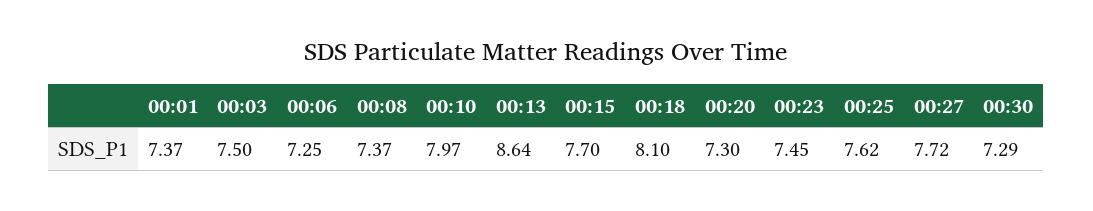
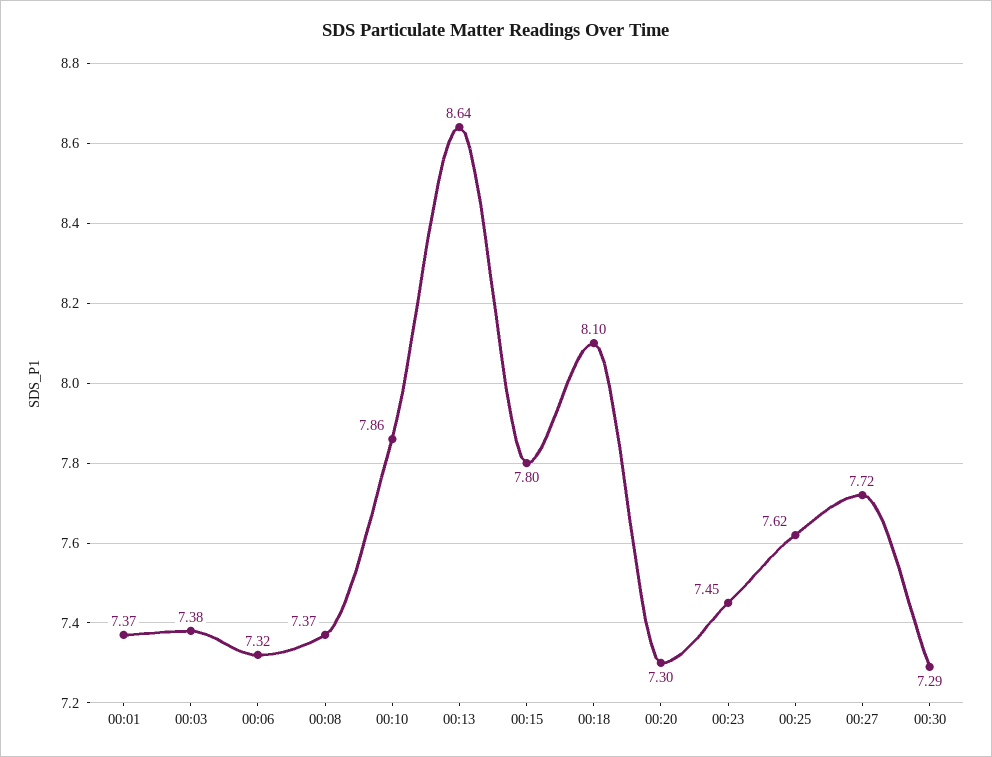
  {
    "00:01": 7.37,
-   "00:03": 7.5,
+   "00:03": 7.38,
-   "00:06": 7.25,
+   "00:06": 7.32,
    "00:08": 7.37,
-   "00:10": 7.97,
+   "00:10": 7.86,
    "00:13": 8.64,
-   "00:15": 7.7,
+   "00:15": 7.8,
    "00:18": 8.1,
    "00:20": 7.3,
    "00:23": 7.45,
    "00:25": 7.62,
    "00:27": 7.72,
    "00:30": 7.29
  }

